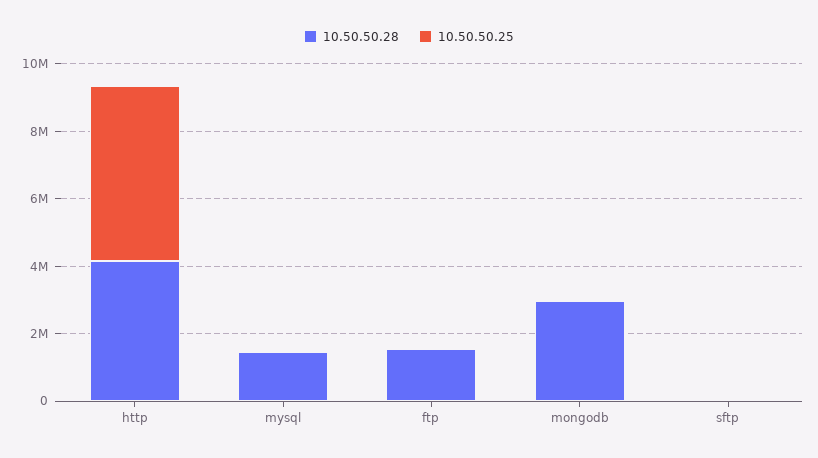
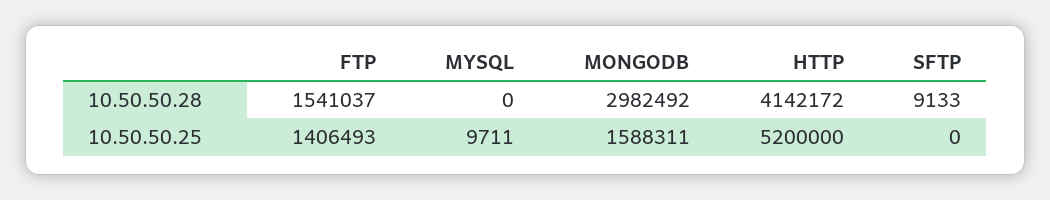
  {
    "10.50.50.28": {
      "http": 4142172,
-     "mysql": 1500000,
+     "mysql": 0,
      "ftp": 1541037,
      "mongodb": 2982492,
      "sftp": 9133
    },
    "10.50.50.25": {
      "http": 5200000,
      "mysql": 9711,
-     "ftp": 0,
+     "ftp": 1406493,
-     "mongodb": 0,
+     "mongodb": 1588311,
      "sftp": 0
    }
  }

